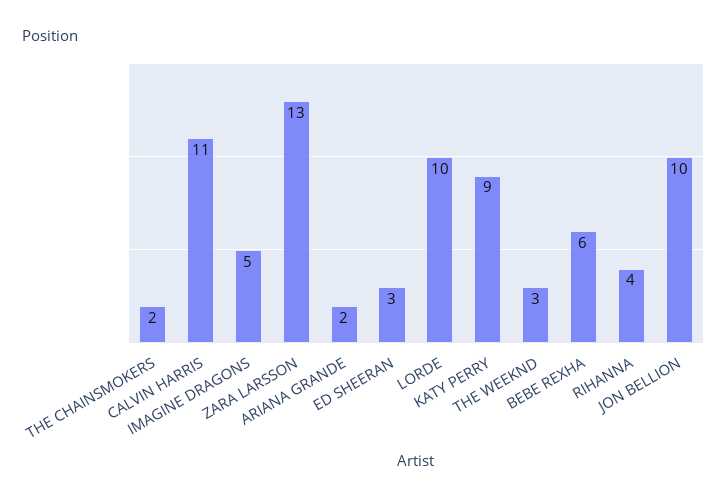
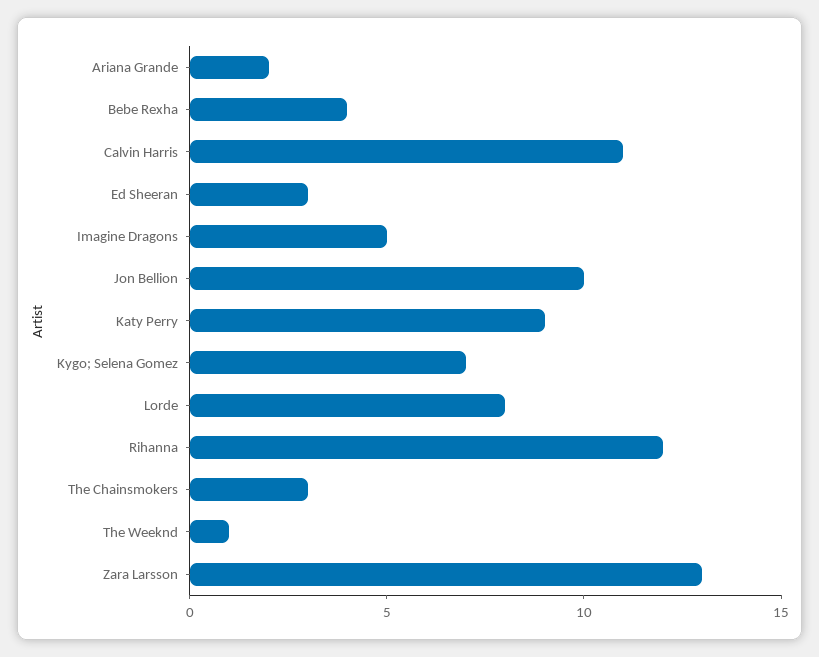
  {
-   "THE CHAINSMOKERS": 2,
+   "THE CHAINSMOKERS": 3,
    "CALVIN HARRIS": 11,
    "IMAGINE DRAGONS": 5,
    "ZARA LARSSON": 13,
    "ARIANA GRANDE": 2,
    "ED SHEERAN": 3,
-   "LORDE": 10,
+   "LORDE": 8,
    "KATY PERRY": 9,
-   "THE WEEKND": 3,
+   "THE WEEKND": 1,
-   "BEBE REXHA": 6,
+   "BEBE REXHA": 4,
-   "RIHANNA": 4,
+   "RIHANNA": 12,
-   "JON BELLION": 10
+   "JON BELLION": 10,
+   "Kygo; Selena Gomez": 7
  }

